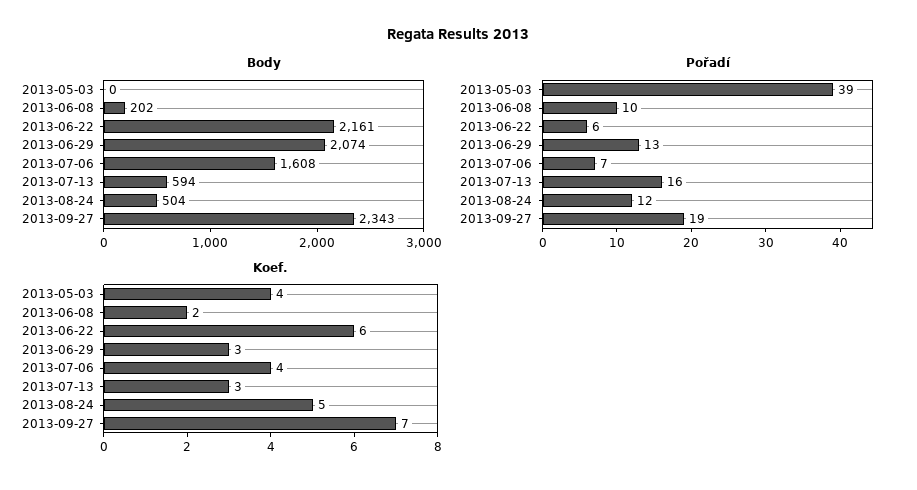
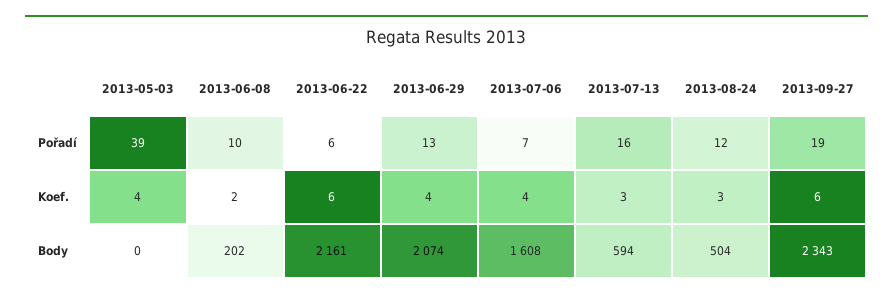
  {
    "Body": {
      "2013-05-03": 0,
      "2013-06-08": 202,
      "2013-06-22": 2161,
      "2013-06-29": 2074,
      "2013-07-06": 1608,
      "2013-07-13": 594,
      "2013-08-24": 504,
      "2013-09-27": 2343
    },
    "Pořadí": {
      "2013-05-03": 39,
      "2013-06-08": 10,
      "2013-06-22": 6,
      "2013-06-29": 13,
      "2013-07-06": 7,
      "2013-07-13": 16,
      "2013-08-24": 12,
      "2013-09-27": 19
    },
    "Koef.": {
      "2013-05-03": 4,
      "2013-06-08": 2,
      "2013-06-22": 6,
-     "2013-06-29": 3,
+     "2013-06-29": 4,
      "2013-07-06": 4,
      "2013-07-13": 3,
-     "2013-08-24": 5,
+     "2013-08-24": 3,
-     "2013-09-27": 7
+     "2013-09-27": 6
    }
  }

